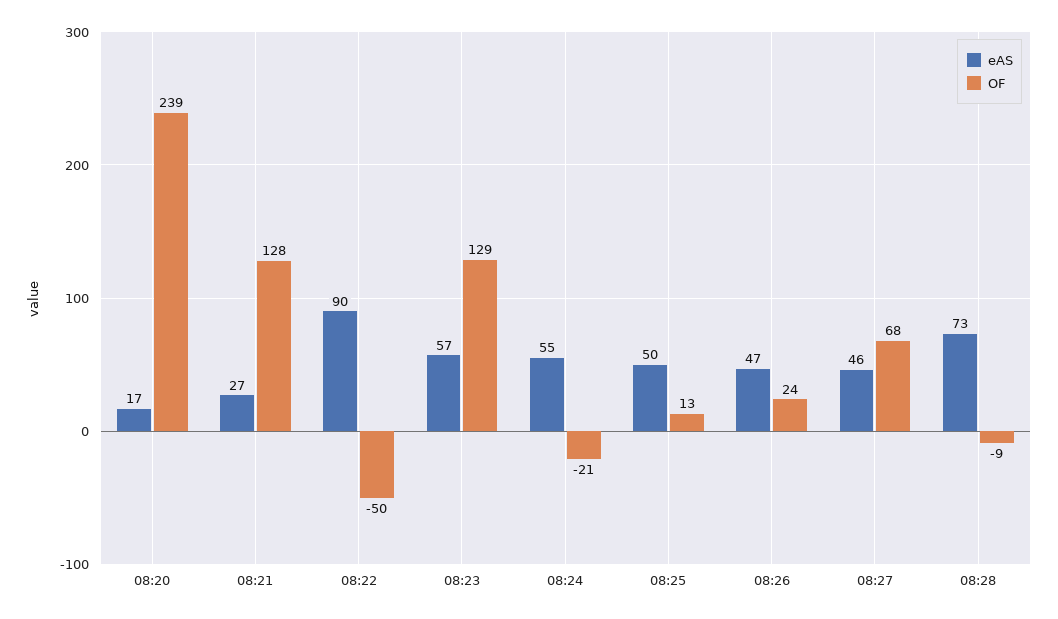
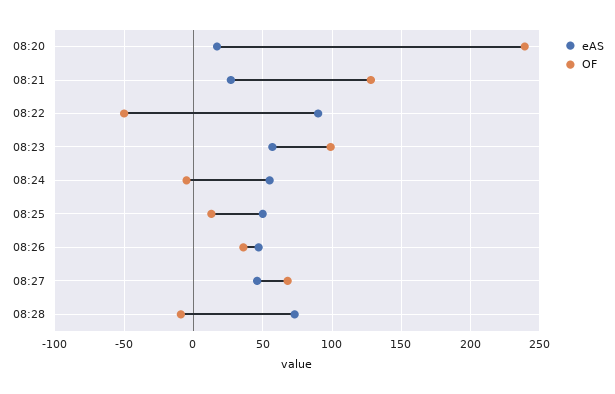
  {
    "eAS": {
      "08:20": 17,
      "08:21": 27,
      "08:22": 90,
      "08:23": 57,
      "08:24": 55,
      "08:25": 50,
      "08:26": 47,
      "08:27": 46,
      "08:28": 73
    },
    "OF": {
      "08:20": 239,
      "08:21": 128,
      "08:22": -50,
-     "08:23": 129,
+     "08:23": 100,
-     "08:24": -21,
+     "08:24": -5,
      "08:25": 13,
-     "08:26": 24,
+     "08:26": 35,
      "08:27": 68,
      "08:28": -9
    }
  }

